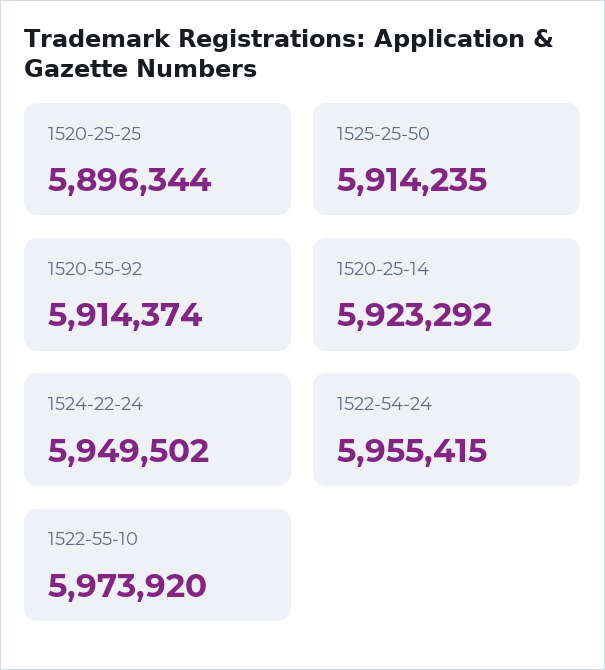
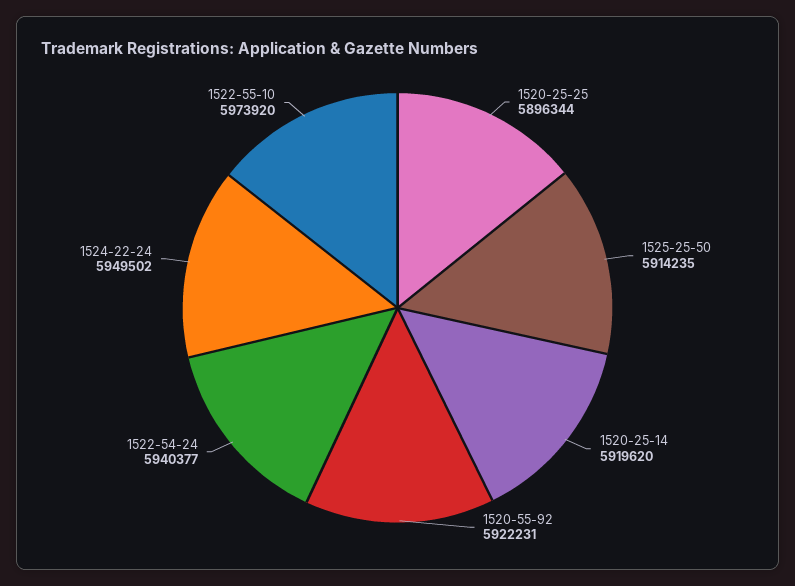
  {
    "1520-25-25": 5896344,
    "1525-25-50": 5914235,
-   "1520-55-92": 5914374,
+   "1520-55-92": 5922231,
-   "1520-25-14": 5923292,
+   "1520-25-14": 5919620,
    "1524-22-24": 5949502,
-   "1522-54-24": 5955415,
+   "1522-54-24": 5940377,
    "1522-55-10": 5973920
  }

